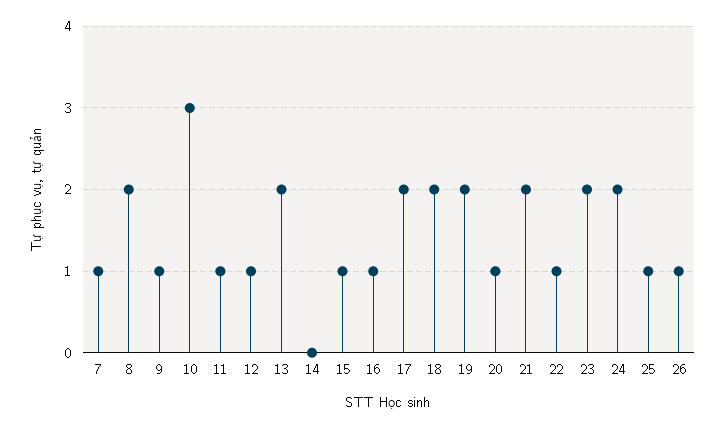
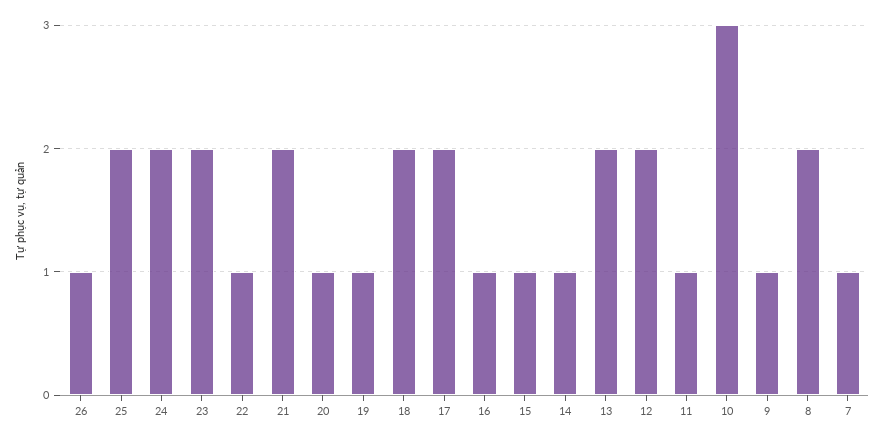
  {
    "7": 1,
    "8": 2,
    "9": 1,
    "10": 3,
    "11": 1,
-   "12": 1,
+   "12": 2,
    "13": 2,
-   "14": 0,
+   "14": 1,
    "15": 1,
    "16": 1,
    "17": 2,
    "18": 2,
-   "19": 2,
+   "19": 1,
    "20": 1,
    "21": 2,
    "22": 1,
    "23": 2,
    "24": 2,
-   "25": 1,
+   "25": 2,
    "26": 1
  }

